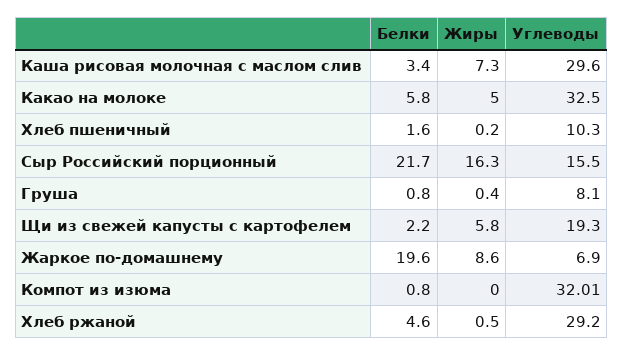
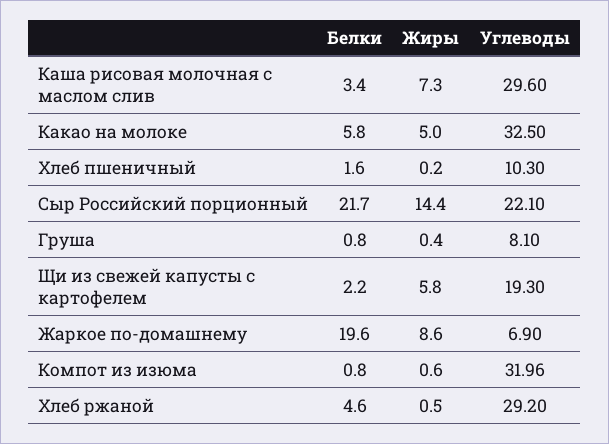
  {
    "Белки": {
      "Каша рисовая молочная с маслом слив": 3.4,
      "Какао на молоке": 5.8,
      "Хлеб пшеничный": 1.6,
      "Сыр Российский порционный": 21.7,
      "Груша": 0.8,
      "Щи из свежей капусты с картофелем": 2.2,
      "Жаркое по-домашнему": 19.6,
      "Компот из изюма": 0.8,
      "Хлеб ржаной": 4.6
    },
    "Жиры": {
      "Каша рисовая молочная с маслом слив": 7.3,
      "Какао на молоке": 5,
      "Хлеб пшеничный": 0.2,
-     "Сыр Российский порционный": 16.3,
+     "Сыр Российский порционный": 14.4,
      "Груша": 0.4,
      "Щи из свежей капусты с картофелем": 5.8,
      "Жаркое по-домашнему": 8.6,
-     "Компот из изюма": 0,
+     "Компот из изюма": 0.6,
      "Хлеб ржаной": 0.5
    },
    "Углеводы": {
      "Каша рисовая молочная с маслом слив": 29.6,
      "Какао на молоке": 32.5,
      "Хлеб пшеничный": 10.3,
-     "Сыр Российский порционный": 15.5,
+     "Сыр Российский порционный": 22.1,
      "Груша": 8.1,
      "Щи из свежей капусты с картофелем": 19.3,
      "Жаркое по-домашнему": 6.9,
-     "Компот из изюма": 32.01,
+     "Компот из изюма": 31.96,
      "Хлеб ржаной": 29.2
    }
  }

